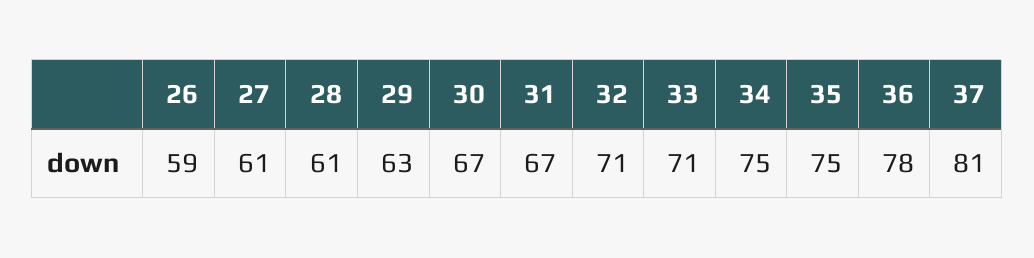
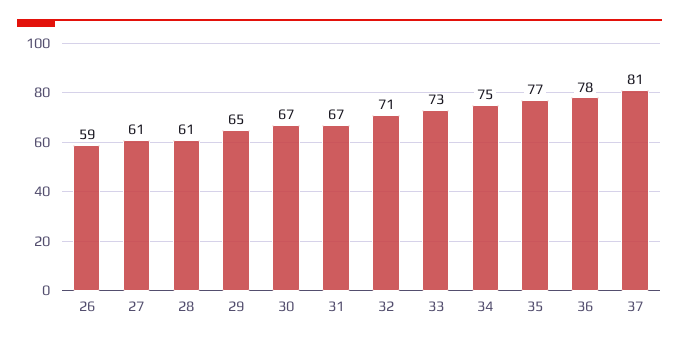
  {
    "26": 59,
    "27": 61,
    "28": 61,
-   "29": 63,
+   "29": 65,
    "30": 67,
    "31": 67,
    "32": 71,
-   "33": 71,
+   "33": 73,
    "34": 75,
-   "35": 75,
+   "35": 77,
    "36": 78,
    "37": 81
  }

